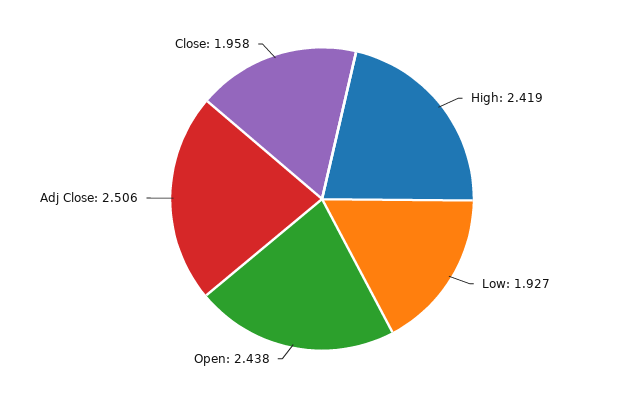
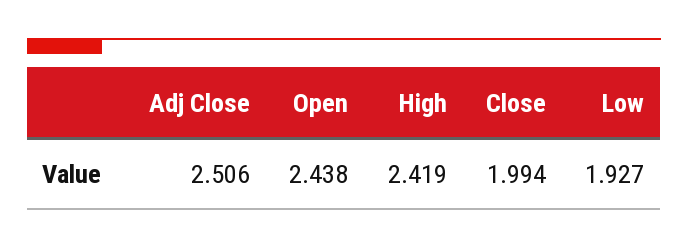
  {
    "High": 2.419,
    "Low": 1.927,
    "Open": 2.438,
    "Adj Close": 2.506,
-   "Close": 1.958
+   "Close": 1.994
  }

